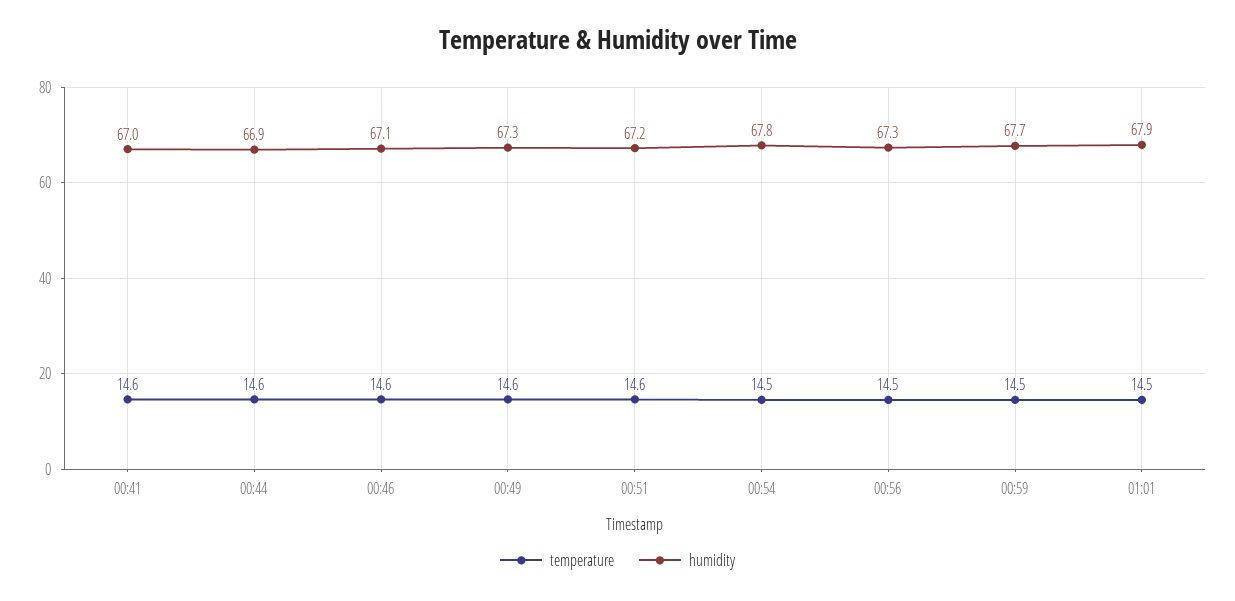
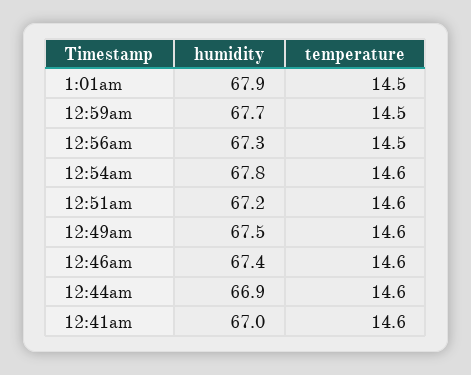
  {
    "temperature": {
      "00:41": 14.6,
      "00:44": 14.6,
      "00:46": 14.6,
      "00:49": 14.6,
      "00:51": 14.6,
-     "00:54": 14.5,
+     "00:54": 14.6,
      "00:56": 14.5,
      "00:59": 14.5,
      "01:01": 14.5
    },
    "humidity": {
      "00:41": 67,
      "00:44": 66.9,
-     "00:46": 67.1,
+     "00:46": 67.4,
-     "00:49": 67.3,
+     "00:49": 67.5,
      "00:51": 67.2,
      "00:54": 67.8,
      "00:56": 67.3,
      "00:59": 67.7,
      "01:01": 67.9
    }
  }

